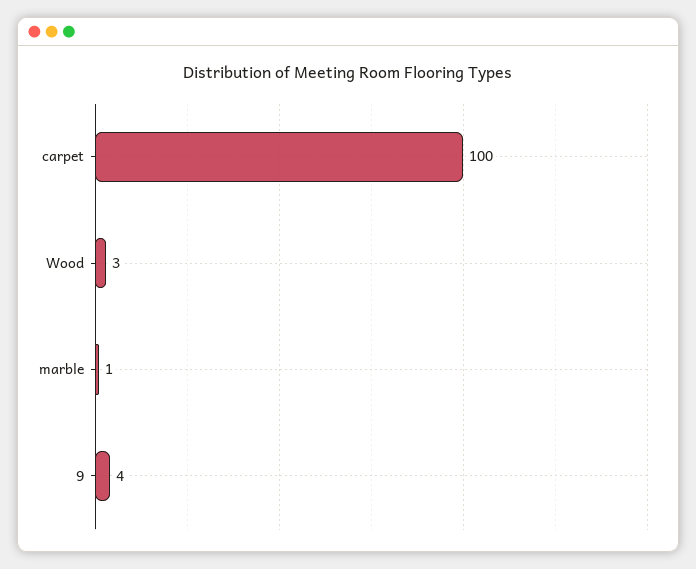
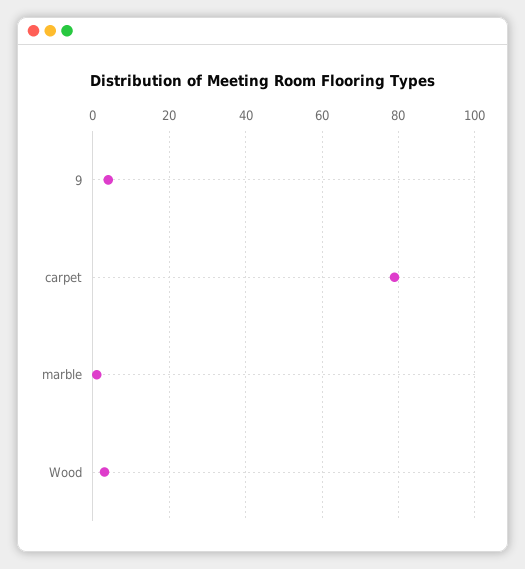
  {
-   "carpet": 100,
+   "carpet": 80,
    "Wood": 3,
    "marble": 1,
    "9": 4
  }

